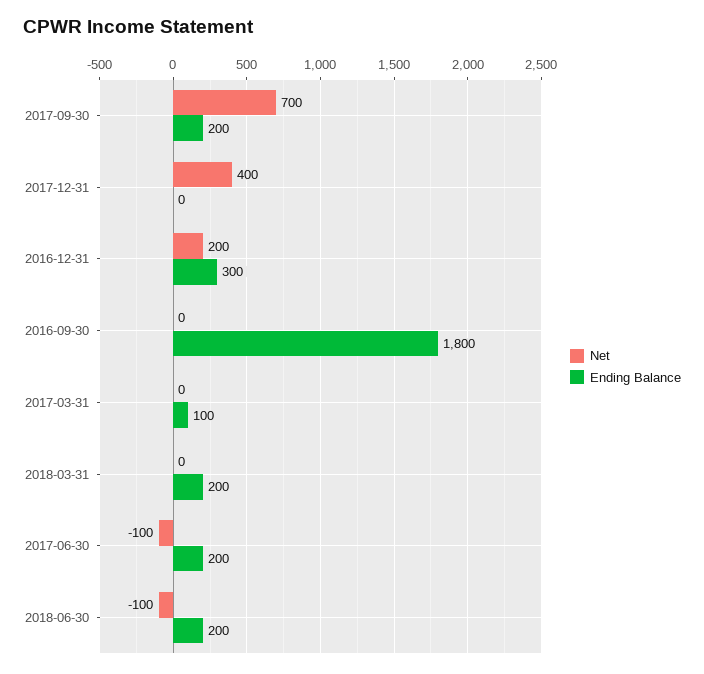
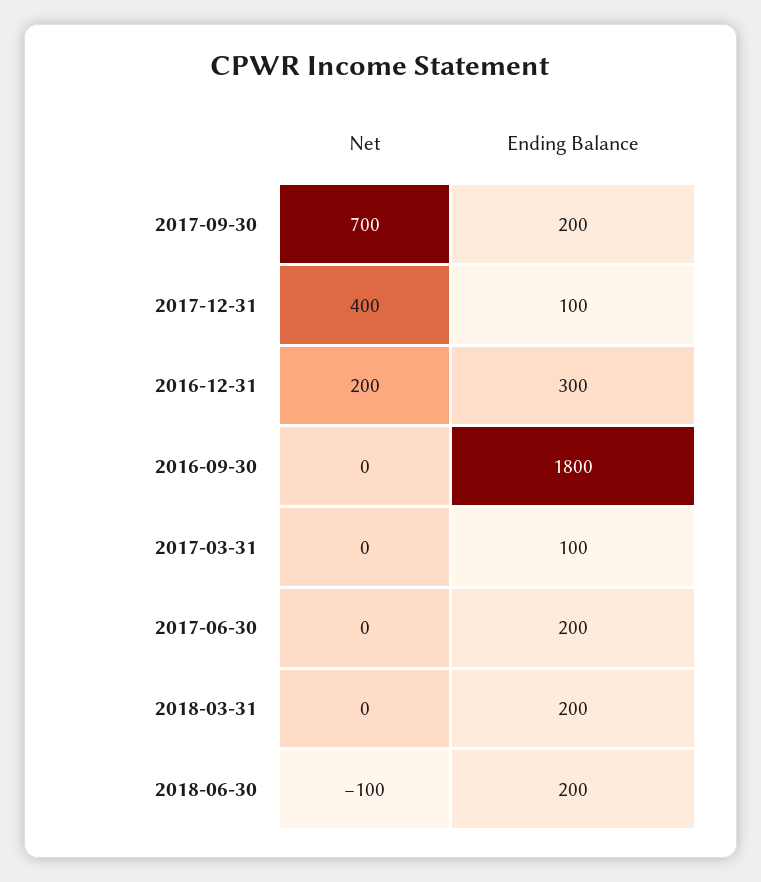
  {
    "Net": {
      "2017-09-30": 700,
      "2017-12-31": 400,
      "2016-12-31": 200,
      "2016-09-30": 0,
      "2017-03-31": 0,
      "2018-03-31": 0,
-     "2017-06-30": -100,
+     "2017-06-30": 0,
      "2018-06-30": -100
    },
    "Ending Balance": {
      "2017-09-30": 200,
-     "2017-12-31": 0,
+     "2017-12-31": 100,
      "2016-12-31": 300,
      "2016-09-30": 1800,
      "2017-03-31": 100,
      "2018-03-31": 200,
      "2017-06-30": 200,
      "2018-06-30": 200
    }
  }

